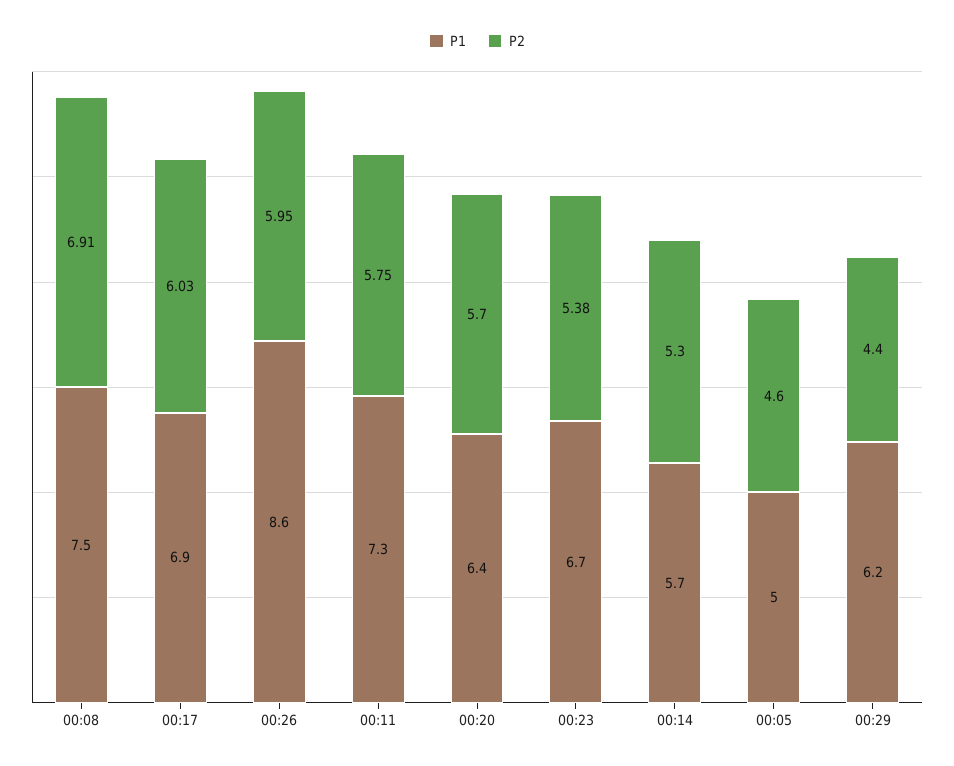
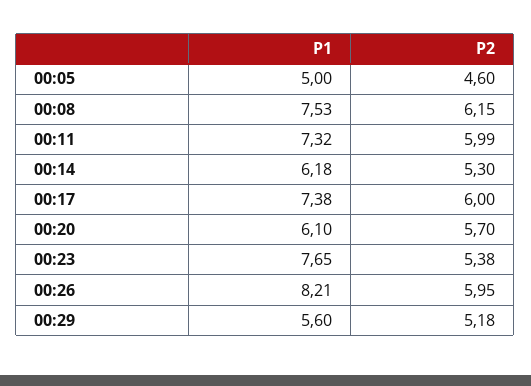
  {
    "P1": {
      "00:08": 7.53,
-     "00:17": 6.9,
+     "00:17": 7.38,
-     "00:26": 8.6,
+     "00:26": 8.21,
      "00:11": 7.32,
-     "00:20": 6.4,
+     "00:20": 6.1,
-     "00:23": 6.7,
+     "00:23": 7.65,
-     "00:14": 5.7,
+     "00:14": 6.18,
      "00:05": 5,
-     "00:29": 6.2
+     "00:29": 5.6
    },
    "P2": {
-     "00:08": 6.91,
+     "00:08": 6.15,
-     "00:17": 6.03,
+     "00:17": 6,
      "00:26": 5.95,
-     "00:11": 5.75,
+     "00:11": 5.99,
      "00:20": 5.7,
      "00:23": 5.38,
      "00:14": 5.3,
      "00:05": 4.6,
-     "00:29": 4.4
+     "00:29": 5.18
    }
  }

